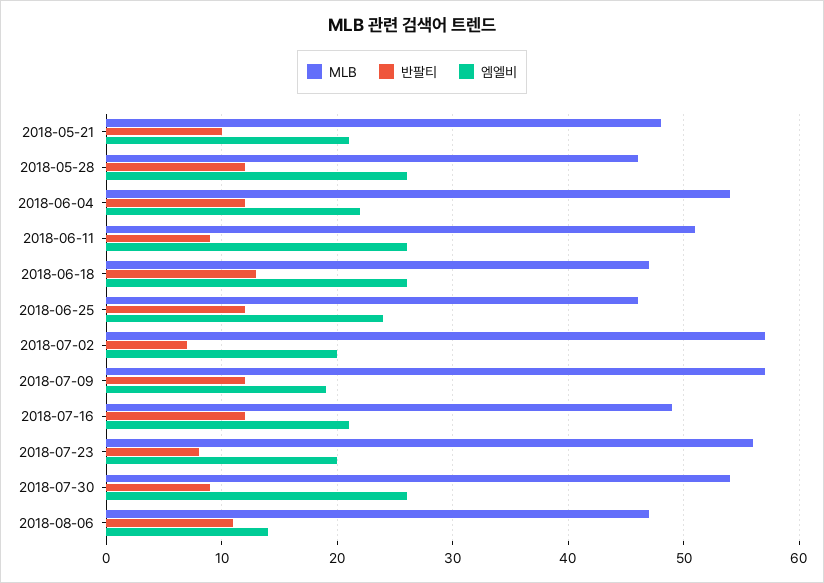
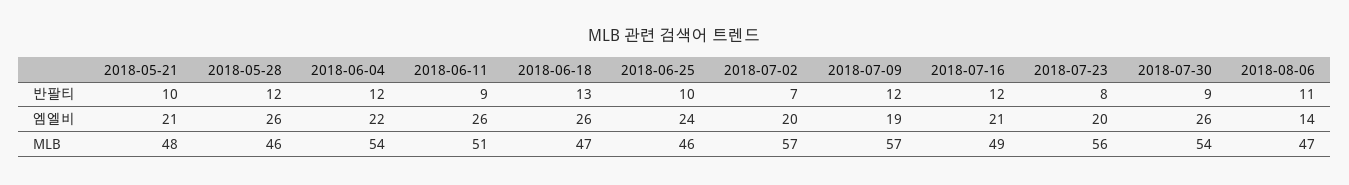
  {
    "MLB": {
      "2018-05-21": 48,
      "2018-05-28": 46,
      "2018-06-04": 54,
      "2018-06-11": 51,
      "2018-06-18": 47,
      "2018-06-25": 46,
      "2018-07-02": 57,
      "2018-07-09": 57,
      "2018-07-16": 49,
      "2018-07-23": 56,
      "2018-07-30": 54,
      "2018-08-06": 47
    },
    "반팔티": {
      "2018-05-21": 10,
      "2018-05-28": 12,
      "2018-06-04": 12,
      "2018-06-11": 9,
      "2018-06-18": 13,
-     "2018-06-25": 12,
+     "2018-06-25": 10,
      "2018-07-02": 7,
      "2018-07-09": 12,
      "2018-07-16": 12,
      "2018-07-23": 8,
      "2018-07-30": 9,
      "2018-08-06": 11
    },
    "엠엘비": {
      "2018-05-21": 21,
      "2018-05-28": 26,
      "2018-06-04": 22,
      "2018-06-11": 26,
      "2018-06-18": 26,
      "2018-06-25": 24,
      "2018-07-02": 20,
      "2018-07-09": 19,
      "2018-07-16": 21,
      "2018-07-23": 20,
      "2018-07-30": 26,
      "2018-08-06": 14
    }
  }

